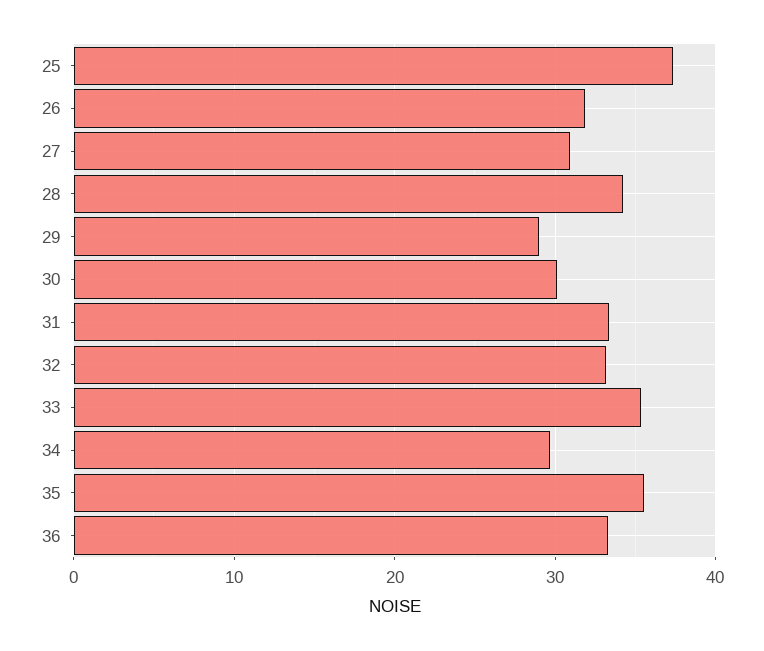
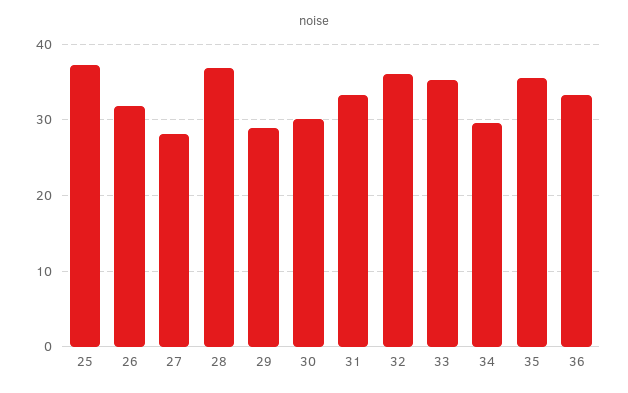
  {
    "25": 37,
    "26": 32,
-   "27": 31,
+   "27": 28,
-   "28": 34,
+   "28": 37,
    "29": 29,
    "30": 30,
    "31": 33,
-   "32": 33,
+   "32": 36,
    "33": 35,
    "34": 30,
    "35": 36,
    "36": 33
  }

